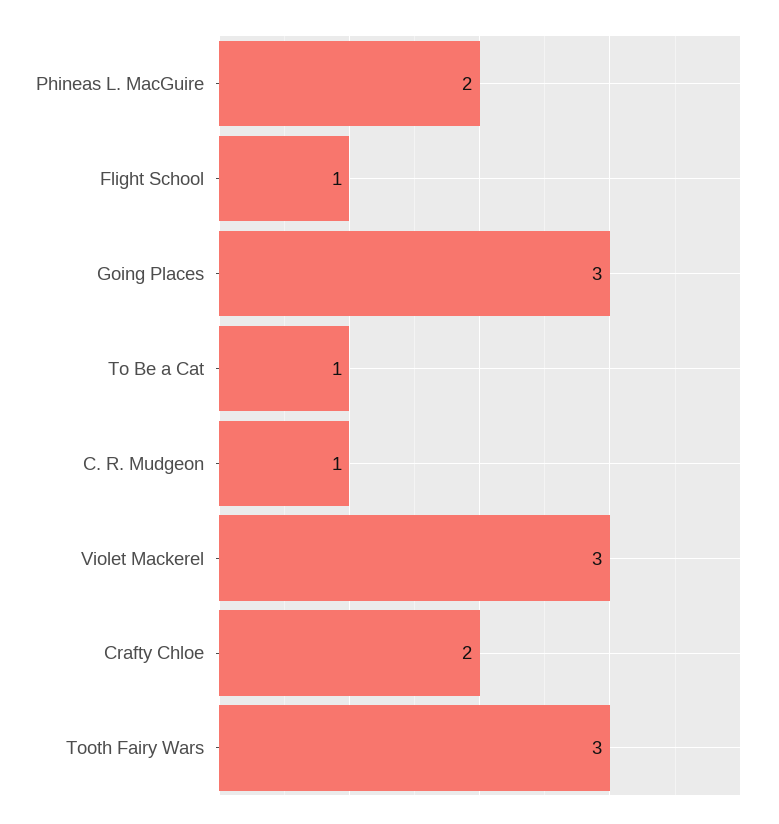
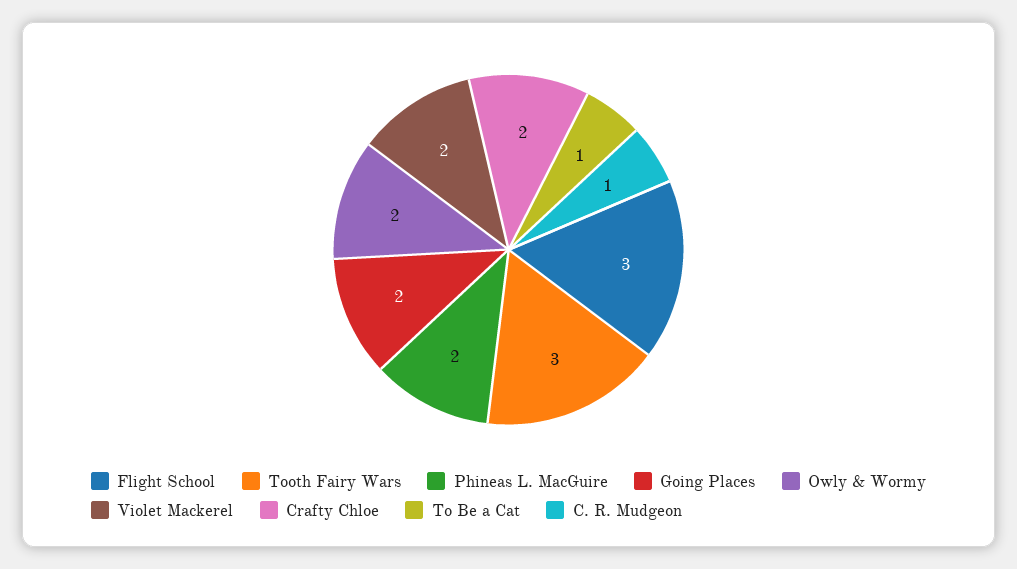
  {
    "Phineas L. MacGuire": 2,
-   "Flight School": 1,
+   "Flight School": 3,
-   "Going Places": 3,
+   "Going Places": 2,
    "To Be a Cat": 1,
    "C. R. Mudgeon": 1,
-   "Violet Mackerel": 3,
+   "Violet Mackerel": 2,
    "Crafty Chloe": 2,
-   "Tooth Fairy Wars": 3
+   "Tooth Fairy Wars": 3,
+   "Owly & Wormy": 2
  }

